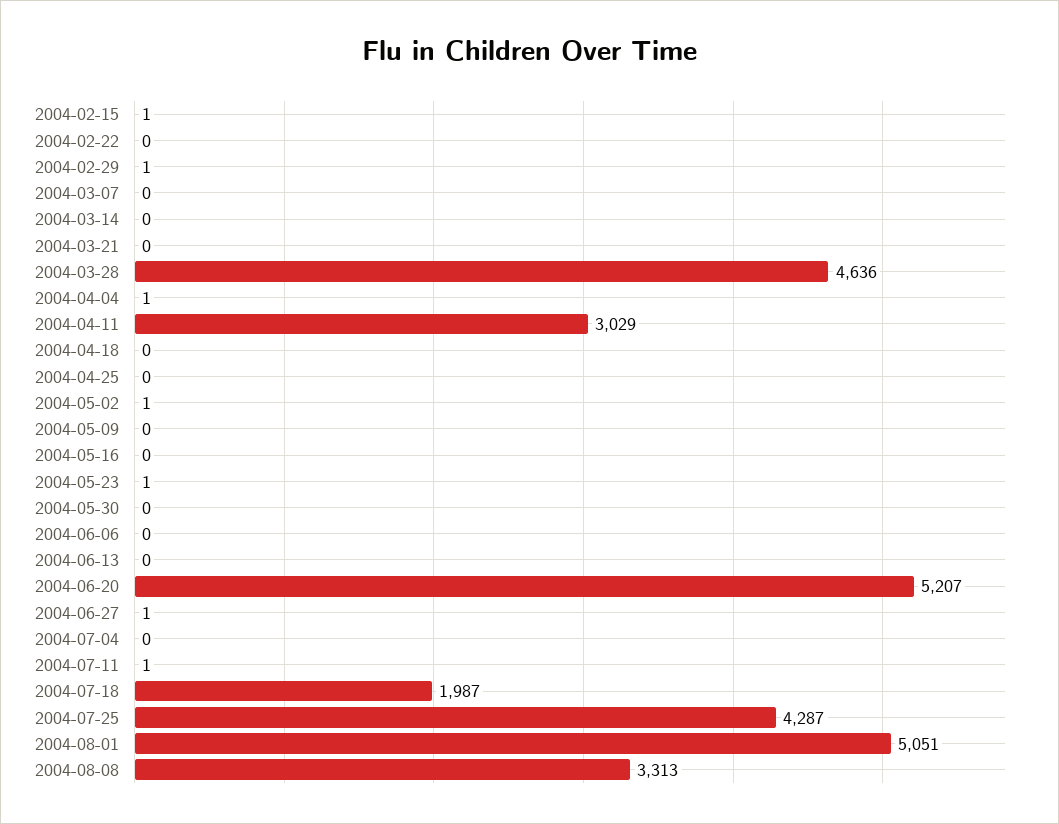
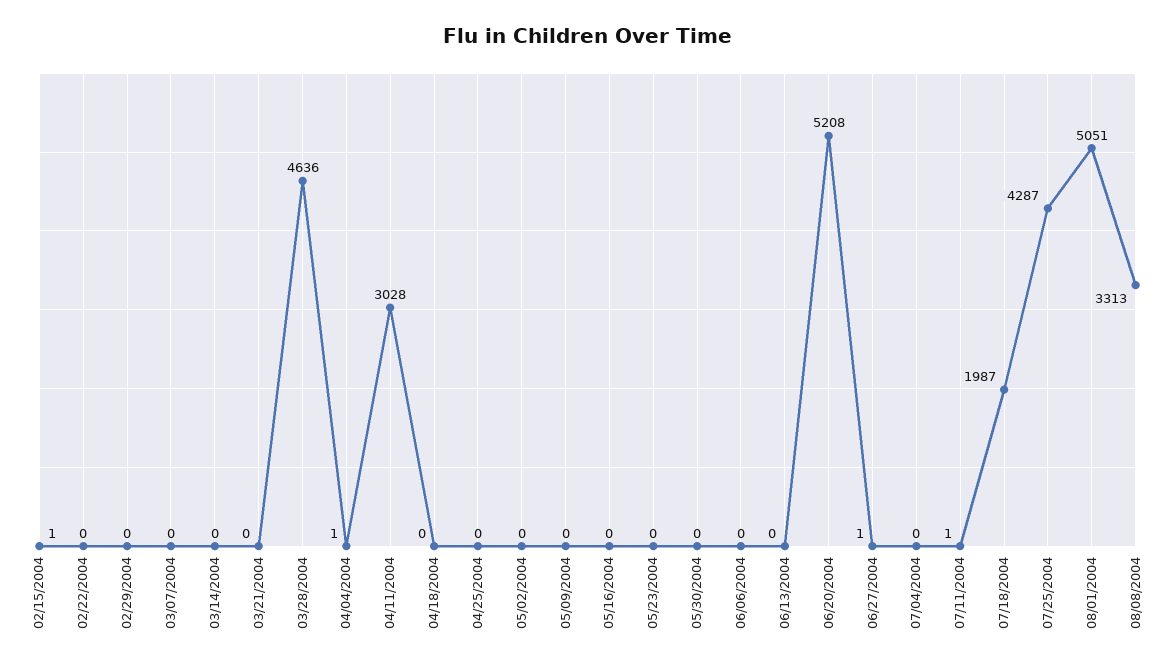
  {
    "2004-02-15": 1,
    "2004-02-22": 0,
-   "2004-02-29": 1,
+   "2004-02-29": 0,
    "2004-03-07": 0,
    "2004-03-14": 0,
    "2004-03-21": 0,
    "2004-03-28": 4636,
    "2004-04-04": 1,
-   "2004-04-11": 3029,
+   "2004-04-11": 3028,
    "2004-04-18": 0,
    "2004-04-25": 0,
-   "2004-05-02": 1,
+   "2004-05-02": 0,
    "2004-05-09": 0,
    "2004-05-16": 0,
-   "2004-05-23": 1,
+   "2004-05-23": 0,
    "2004-05-30": 0,
    "2004-06-06": 0,
    "2004-06-13": 0,
-   "2004-06-20": 5207,
+   "2004-06-20": 5208,
    "2004-06-27": 1,
    "2004-07-04": 0,
    "2004-07-11": 1,
    "2004-07-18": 1987,
    "2004-07-25": 4287,
    "2004-08-01": 5051,
    "2004-08-08": 3313
  }

